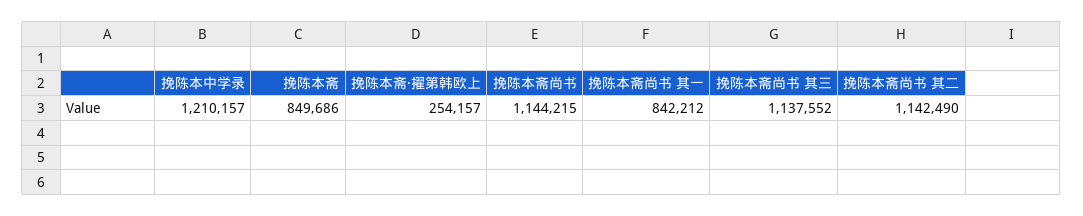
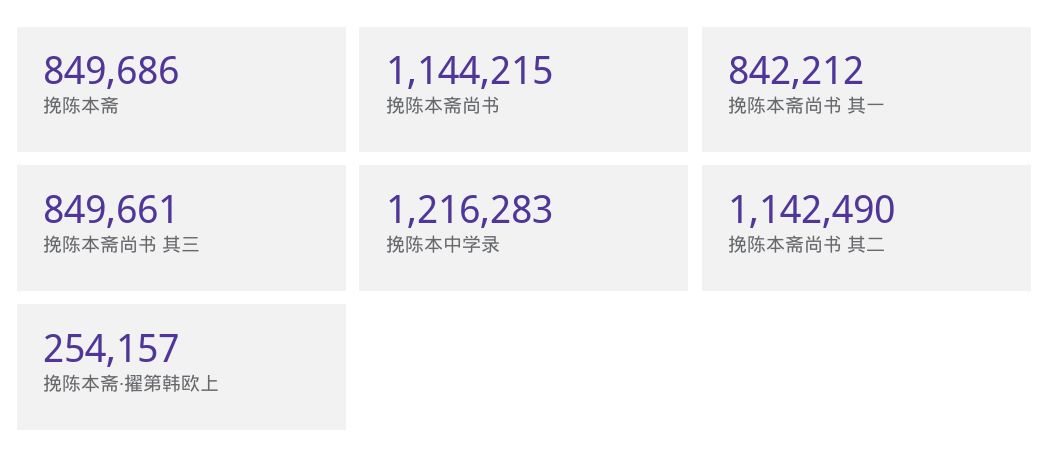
  {
-   "挽陈本中学录": 1210157,
+   "挽陈本中学录": 1216283,
    "挽陈本斋": 849686,
    "挽陈本斋·擢第韩欧上": 254157,
    "挽陈本斋尚书": 1144215,
    "挽陈本斋尚书 其一": 842212,
-   "挽陈本斋尚书 其三": 1137552,
+   "挽陈本斋尚书 其三": 849661,
    "挽陈本斋尚书 其二": 1142490
  }

